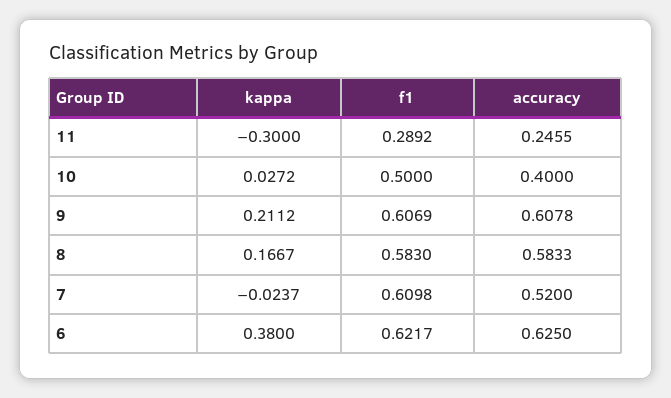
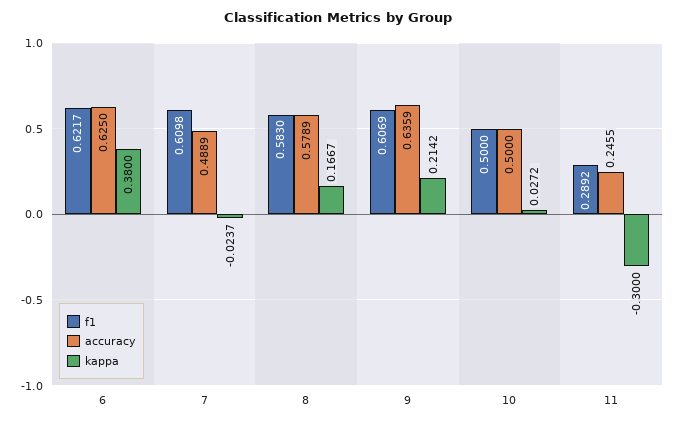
  {
    "kappa": {
      "11": -0.3,
      "10": 0.0272,
-     "9": 0.2112,
+     "9": 0.2142,
      "8": 0.1667,
      "7": -0.0237,
      "6": 0.38
    },
    "f1": {
      "11": 0.2892,
      "10": 0.5,
      "9": 0.6069,
      "8": 0.583,
      "7": 0.6098,
      "6": 0.6217
    },
    "accuracy": {
      "11": 0.2455,
-     "10": 0.4,
+     "10": 0.5,
-     "9": 0.6078,
+     "9": 0.6359,
-     "8": 0.5833,
+     "8": 0.5789,
-     "7": 0.52,
+     "7": 0.4889,
      "6": 0.625
    }
  }

